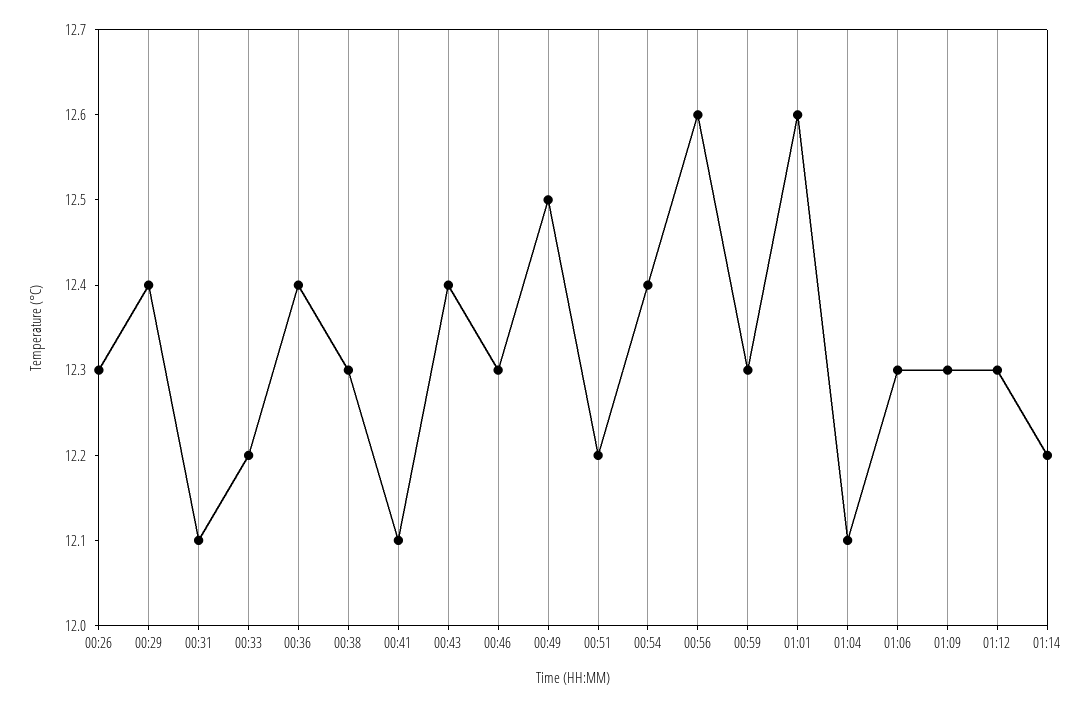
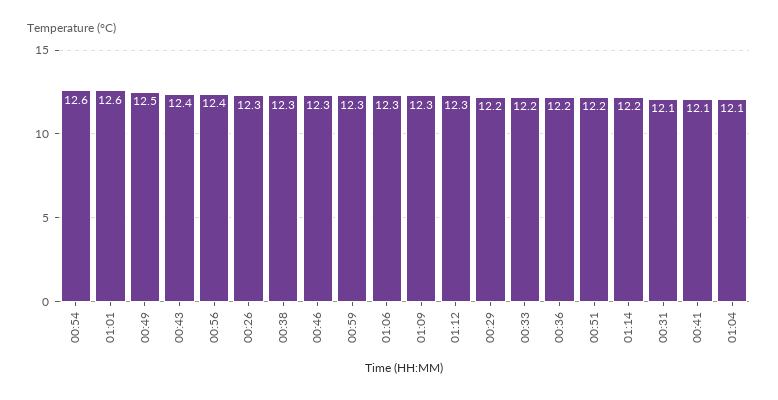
  {
    "00:26": 12.3,
-   "00:29": 12.4,
+   "00:29": 12.2,
    "00:31": 12.1,
    "00:33": 12.2,
-   "00:36": 12.4,
+   "00:36": 12.2,
    "00:38": 12.3,
    "00:41": 12.1,
    "00:43": 12.4,
    "00:46": 12.3,
    "00:49": 12.5,
    "00:51": 12.2,
-   "00:54": 12.4,
+   "00:54": 12.6,
-   "00:56": 12.6,
+   "00:56": 12.4,
    "00:59": 12.3,
    "01:01": 12.6,
    "01:04": 12.1,
    "01:06": 12.3,
    "01:09": 12.3,
    "01:12": 12.3,
    "01:14": 12.2
  }

